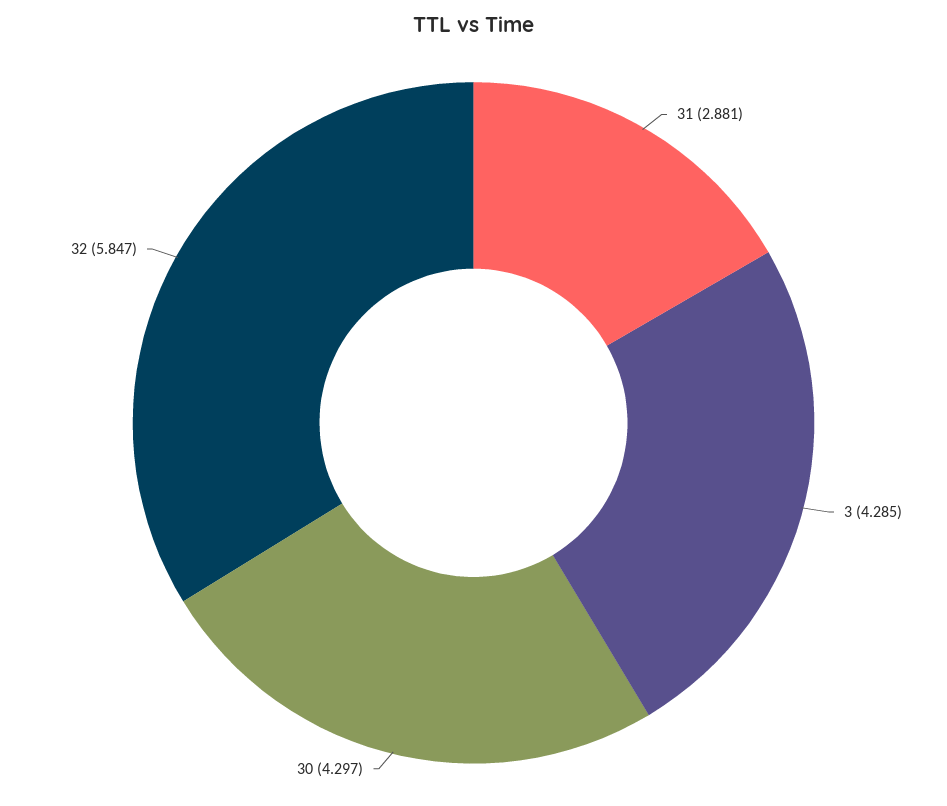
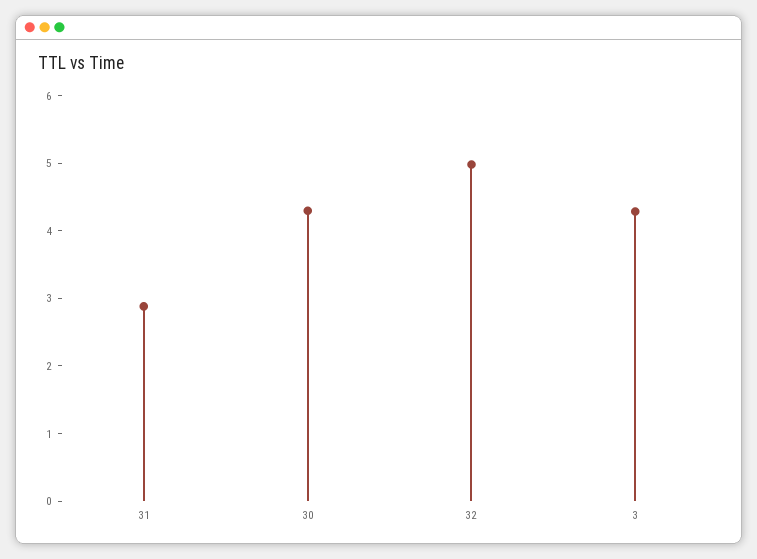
  {
    "31": 2.881,
    "3": 4.285,
    "30": 4.297,
-   "32": 5.847
+   "32": 5
  }

